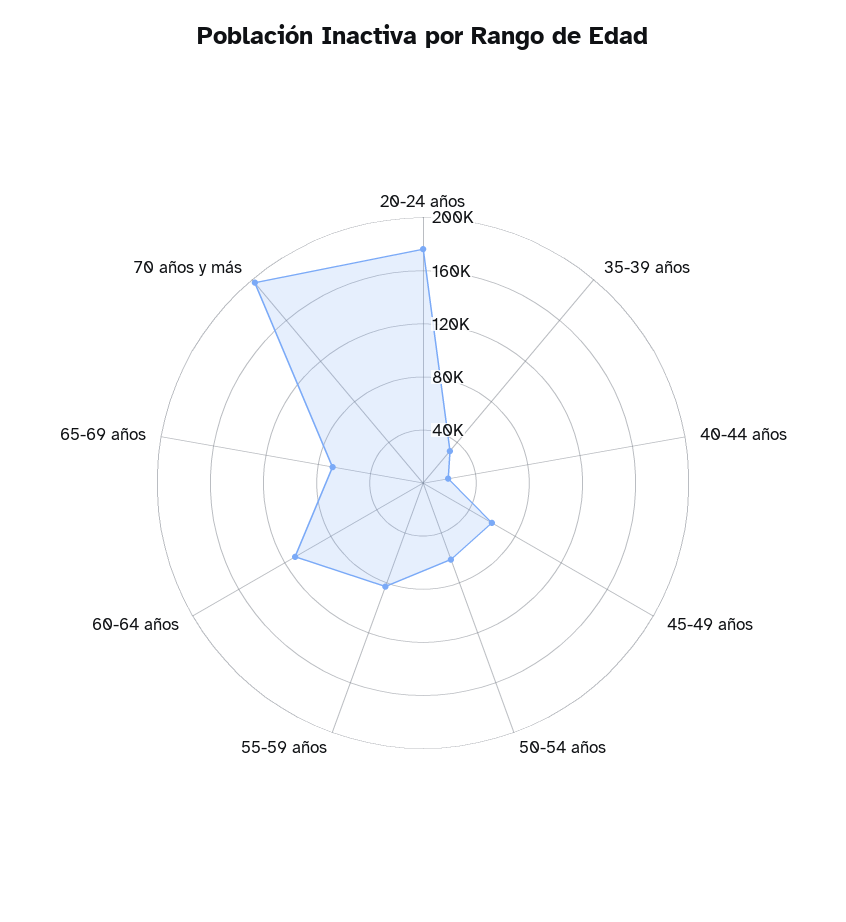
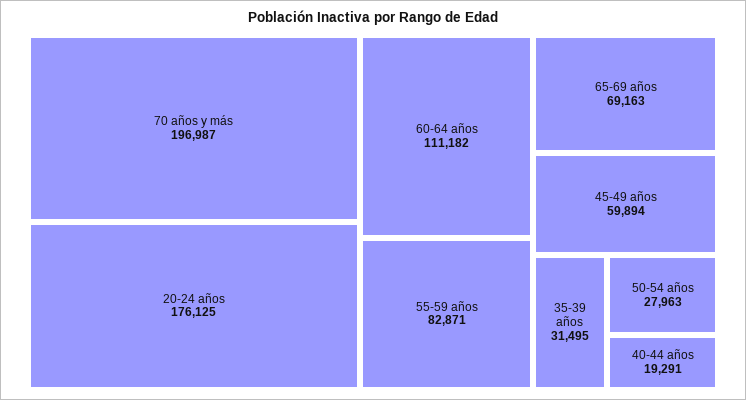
  {
    "20-24 años": 176125,
    "35-39 años": 31495,
    "40-44 años": 19291,
    "45-49 años": 59894,
-   "50-54 años": 60000,
+   "50-54 años": 27963,
    "55-59 años": 82871,
    "60-64 años": 111182,
    "65-69 años": 69163,
    "70 años y más": 196987
  }

